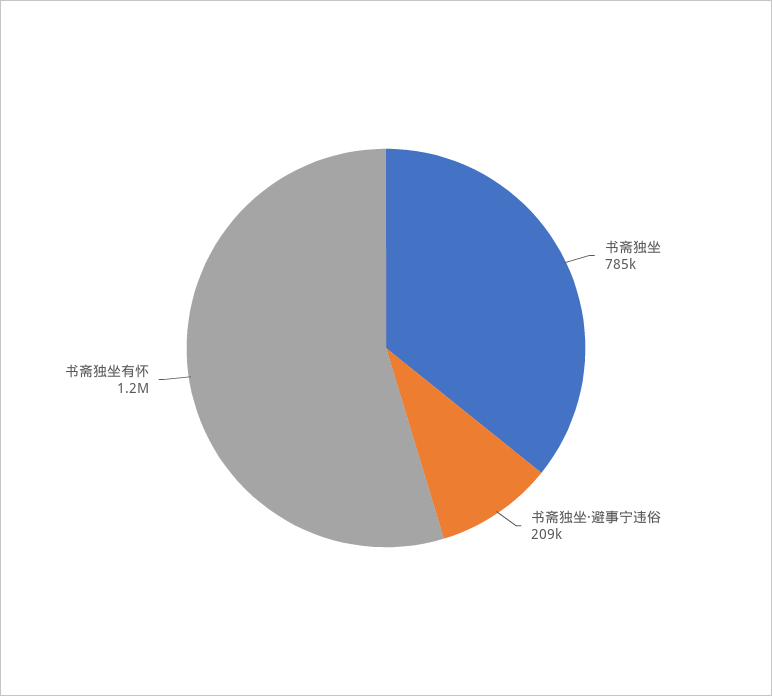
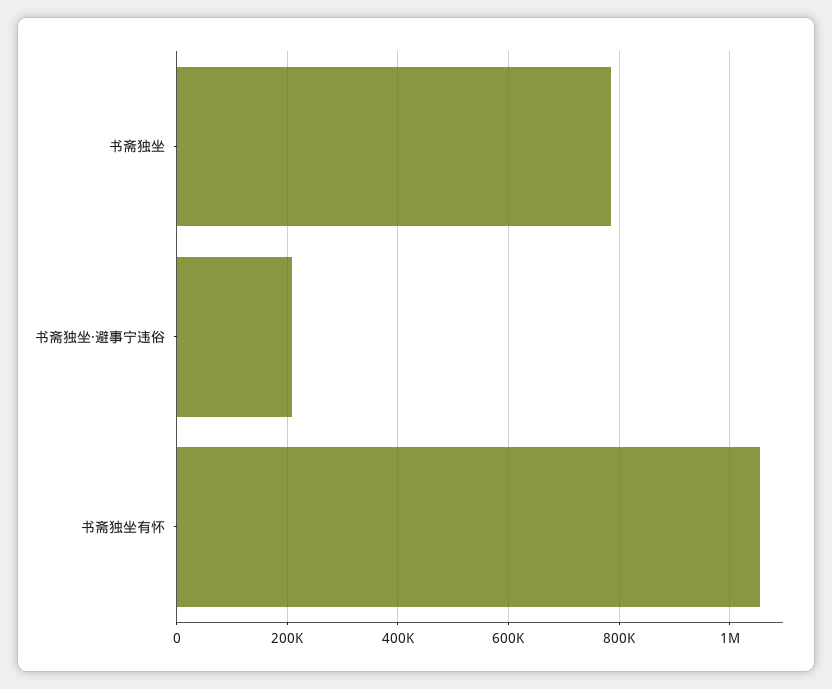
  {
    "书斋独坐": 785000,
    "书斋独坐·避事宁违俗": 209000,
-   "书斋独坐有怀": 1200000
+   "书斋独坐有怀": 1060000
  }

